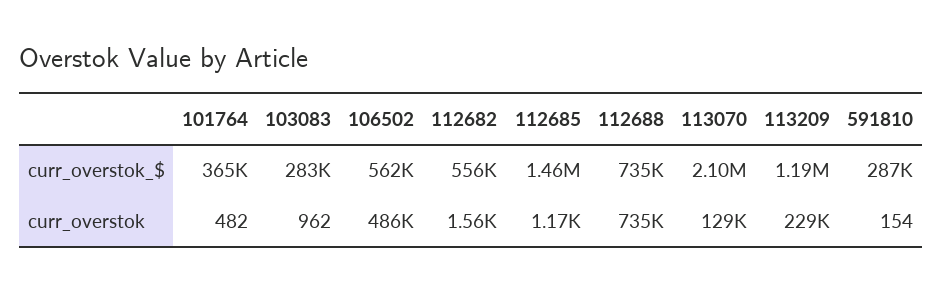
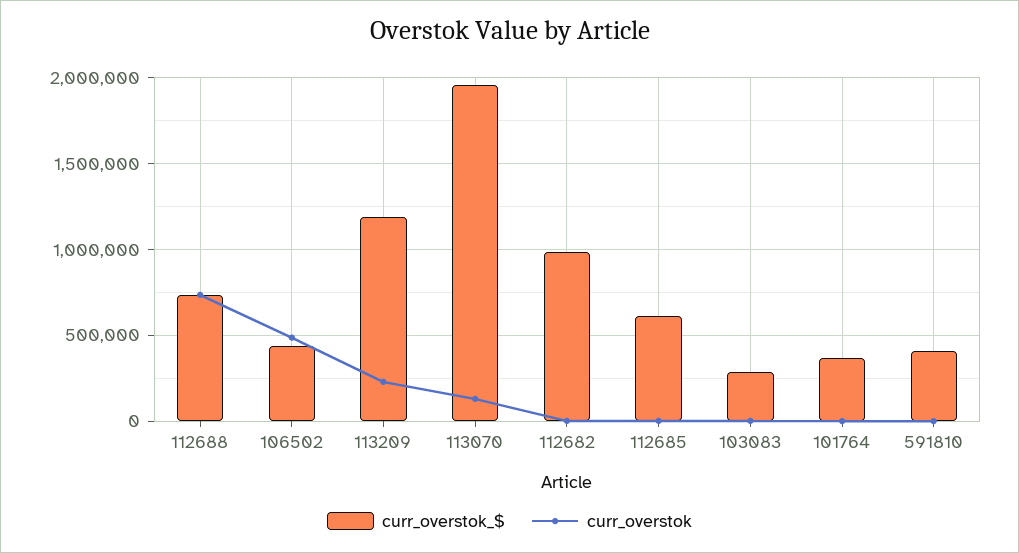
  {
    "curr_overstok_$": {
      "101764": 365000,
      "103083": 283000,
-     "106502": 562000,
+     "106502": 450000,
-     "112682": 556000,
+     "112682": 1000000,
-     "112685": 1460000,
+     "112685": 600000,
      "112688": 735000,
-     "113070": 2100000,
+     "113070": 1950000,
      "113209": 1190000,
-     "591810": 287000
+     "591810": 400000
    },
    "curr_overstok": {
      "101764": 482,
      "103083": 962,
      "106502": 486000,
      "112682": 1560,
      "112685": 1170,
      "112688": 735000,
      "113070": 129000,
      "113209": 229000,
      "591810": 154
    }
  }

